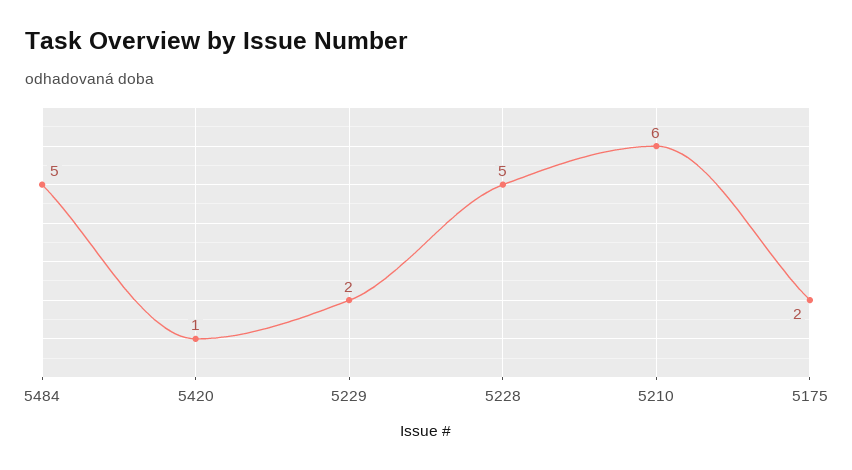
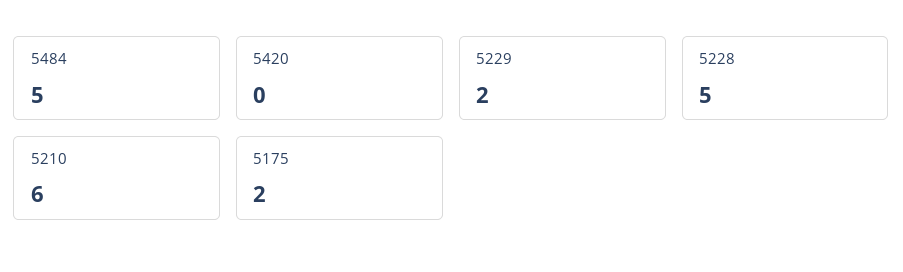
  {
    "5484": 5,
-   "5420": 1,
+   "5420": 0,
    "5229": 2,
    "5228": 5,
    "5210": 6,
    "5175": 2
  }

